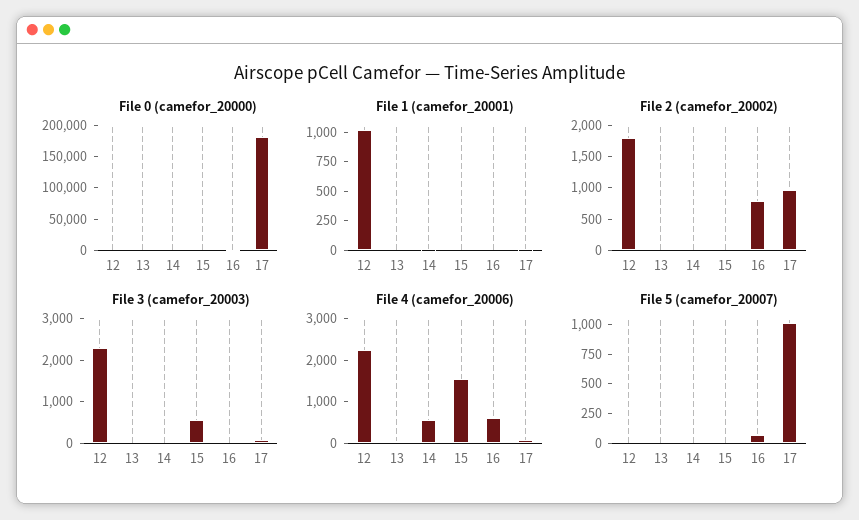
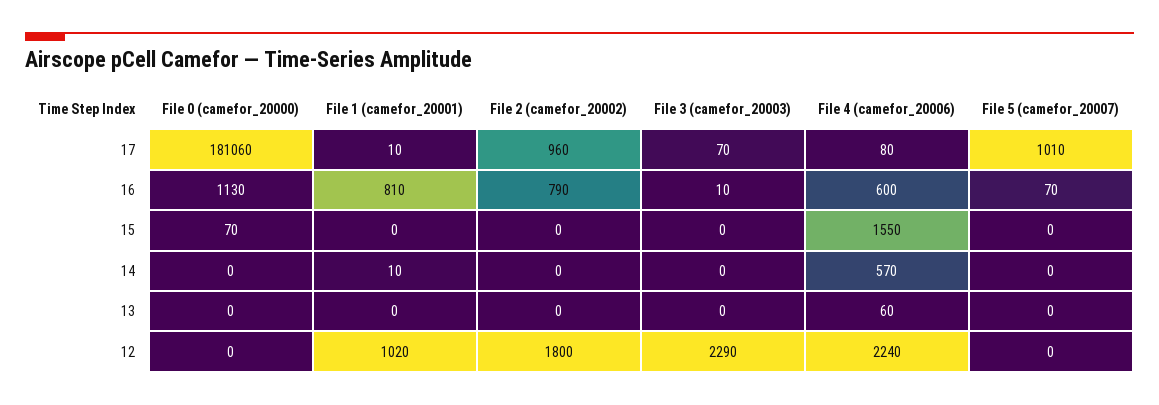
  {
    "File 0 (camefor_20000)": {
      "12": 0,
      "13": 0,
      "14": 0,
      "15": 70,
      "16": 1130,
      "17": 181060
    },
    "File 1 (camefor_20001)": {
      "12": 1020,
      "13": 0,
      "14": 10,
      "15": 0,
-     "16": 0,
+     "16": 810,
      "17": 10
    },
    "File 2 (camefor_20002)": {
      "12": 1800,
      "13": 0,
      "14": 0,
      "15": 0,
      "16": 790,
      "17": 960
    },
    "File 3 (camefor_20003)": {
      "12": 2290,
      "13": 0,
      "14": 0,
-     "15": 600,
+     "15": 0,
      "16": 10,
      "17": 70
    },
    "File 4 (camefor_20006)": {
      "12": 2240,
      "13": 60,
      "14": 570,
      "15": 1550,
      "16": 600,
      "17": 80
    },
    "File 5 (camefor_20007)": {
      "12": 0,
      "13": 0,
      "14": 0,
      "15": 0,
      "16": 70,
      "17": 1010
    }
  }

